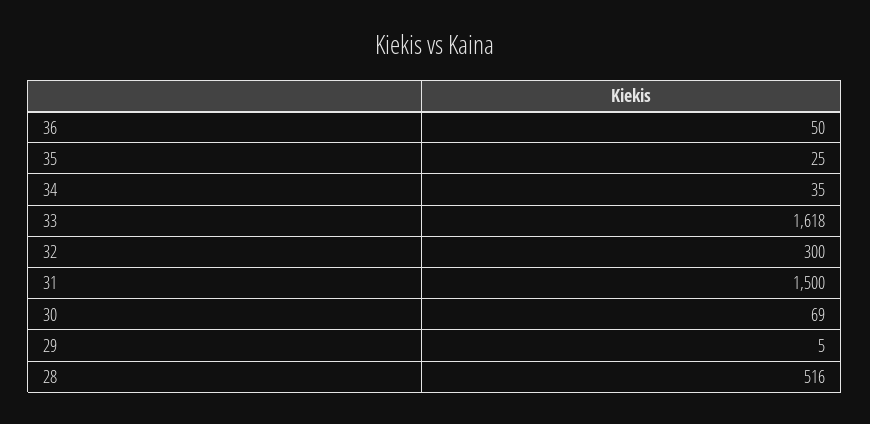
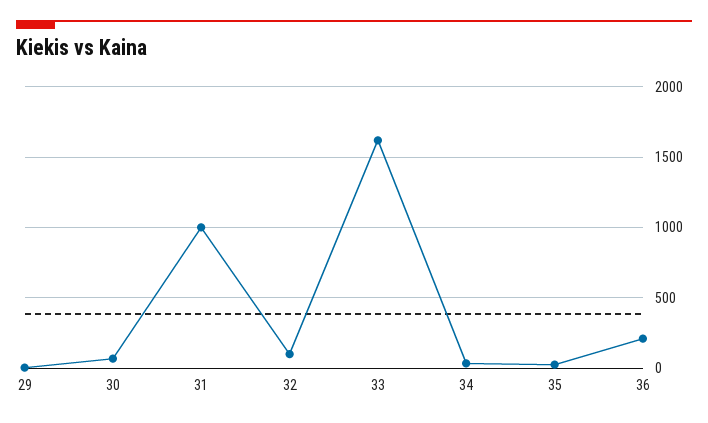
  {
-   "36": 50,
+   "36": 200,
    "35": 25,
    "34": 35,
    "33": 1618,
-   "32": 300,
+   "32": 100,
-   "31": 1500,
+   "31": 1000,
    "30": 69,
-   "29": 5,
+   "29": 5
-   "28": 516
  }

